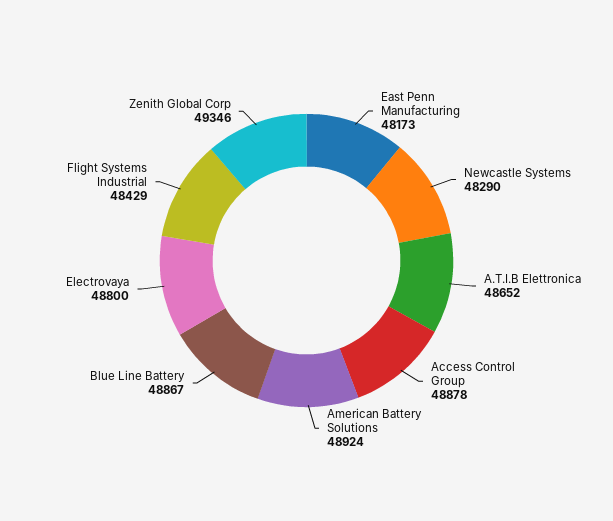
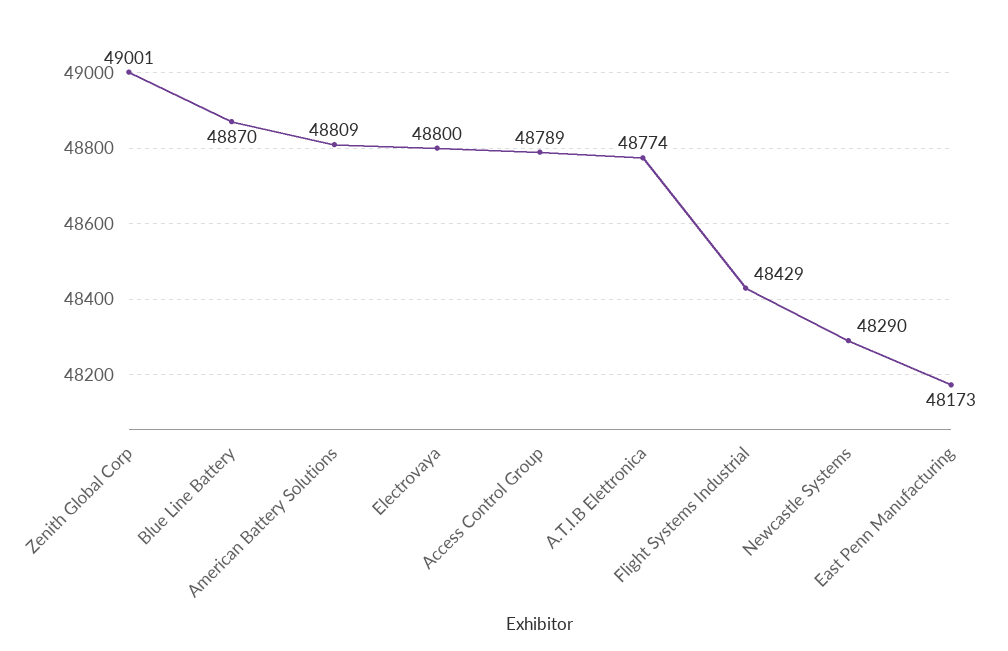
  {
    "East Penn Manufacturing": 48173,
    "Newcastle Systems": 48290,
-   "A.T.I.B Elettronica": 48652,
+   "A.T.I.B Elettronica": 48774,
-   "Access Control Group": 48878,
+   "Access Control Group": 48789,
-   "American Battery Solutions": 48924,
+   "American Battery Solutions": 48809,
-   "Blue Line Battery": 48867,
+   "Blue Line Battery": 48870,
    "Electrovaya": 48800,
    "Flight Systems Industrial": 48429,
-   "Zenith Global Corp": 49346
+   "Zenith Global Corp": 49001
  }

